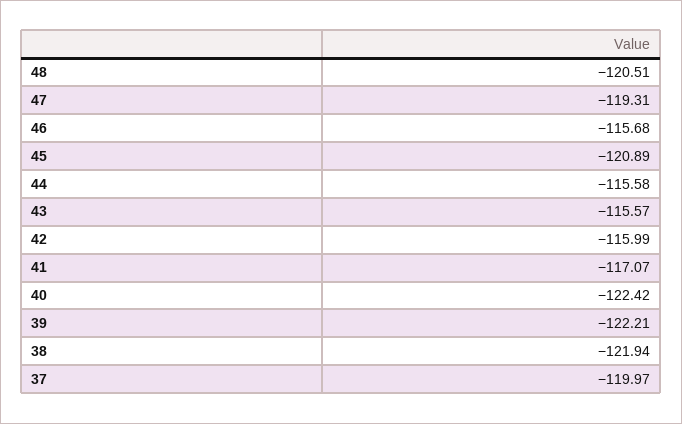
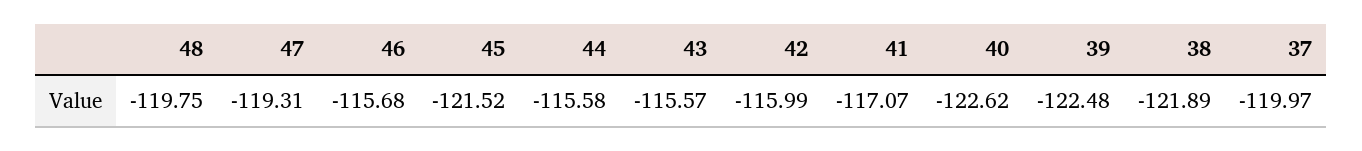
  {
-   "48": -120.51,
+   "48": -119.75,
    "47": -119.31,
    "46": -115.68,
-   "45": -120.89,
+   "45": -121.52,
    "44": -115.58,
    "43": -115.57,
    "42": -115.99,
    "41": -117.07,
-   "40": -122.42,
+   "40": -122.62,
-   "39": -122.21,
+   "39": -122.48,
-   "38": -121.94,
+   "38": -121.89,
    "37": -119.97
  }

